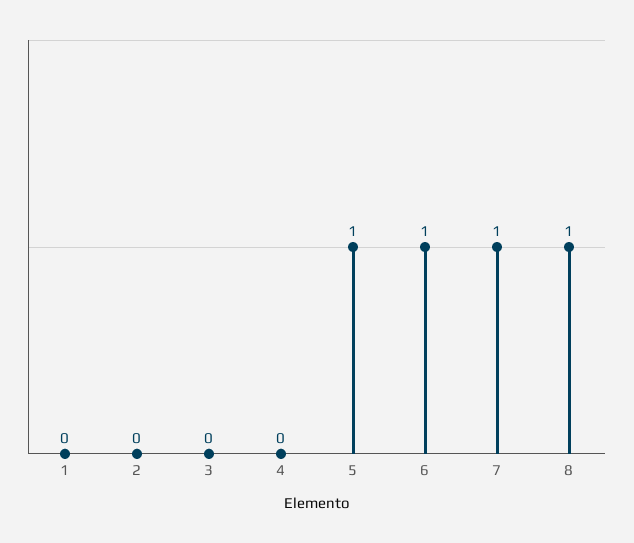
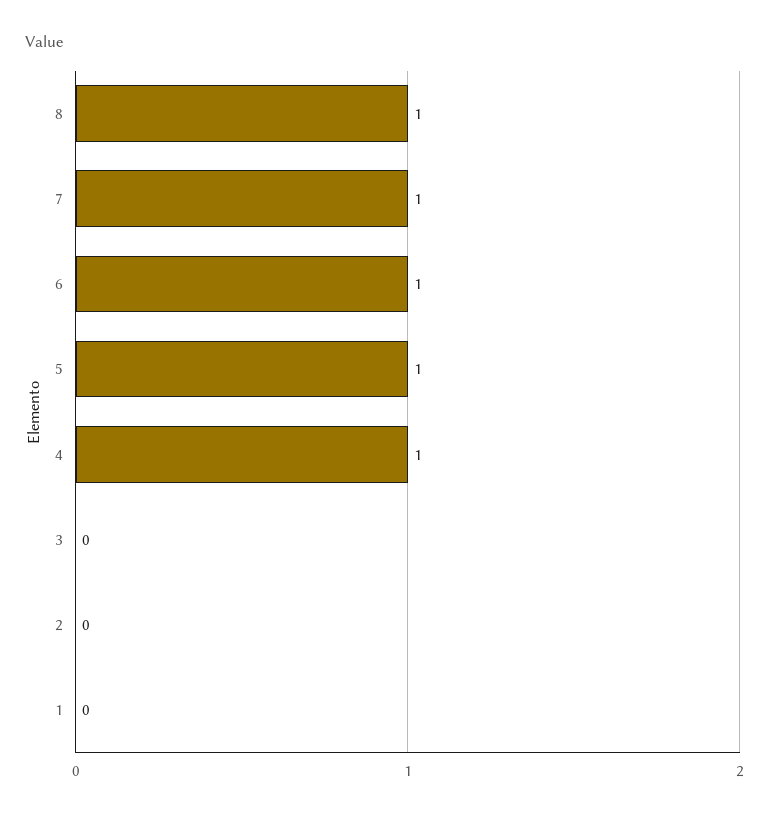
  {
    "1": 0,
    "2": 0,
    "3": 0,
-   "4": 0,
+   "4": 1,
    "5": 1,
    "6": 1,
    "7": 1,
    "8": 1
  }

